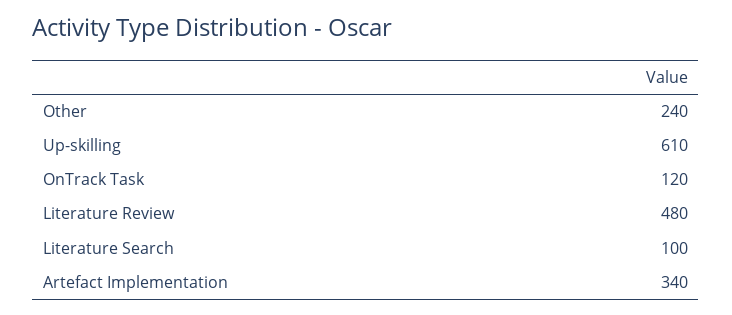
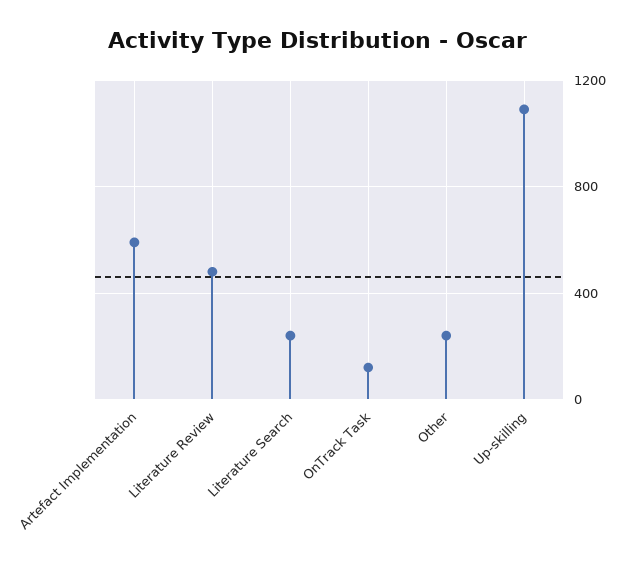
  {
    "Other": 240,
-   "Up-skilling": 610,
+   "Up-skilling": 1100,
    "OnTrack Task": 120,
    "Literature Review": 480,
-   "Literature Search": 100,
+   "Literature Search": 250,
-   "Artefact Implementation": 340
+   "Artefact Implementation": 600
  }

